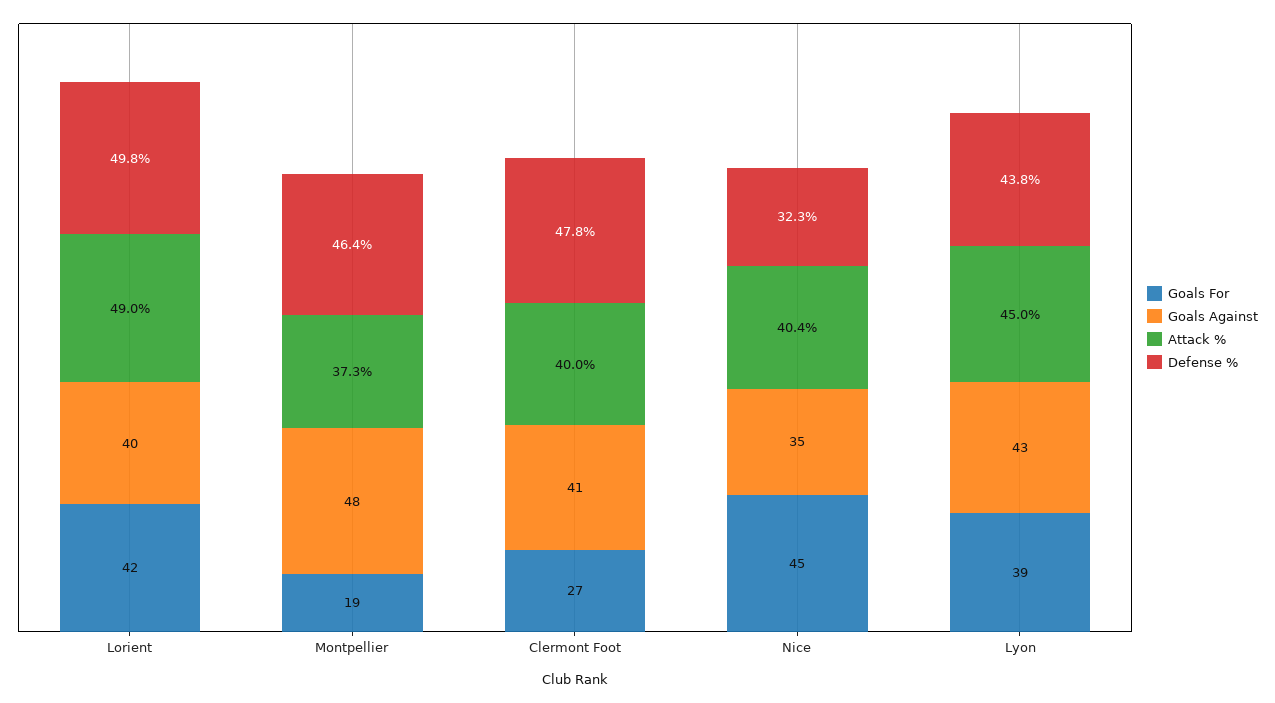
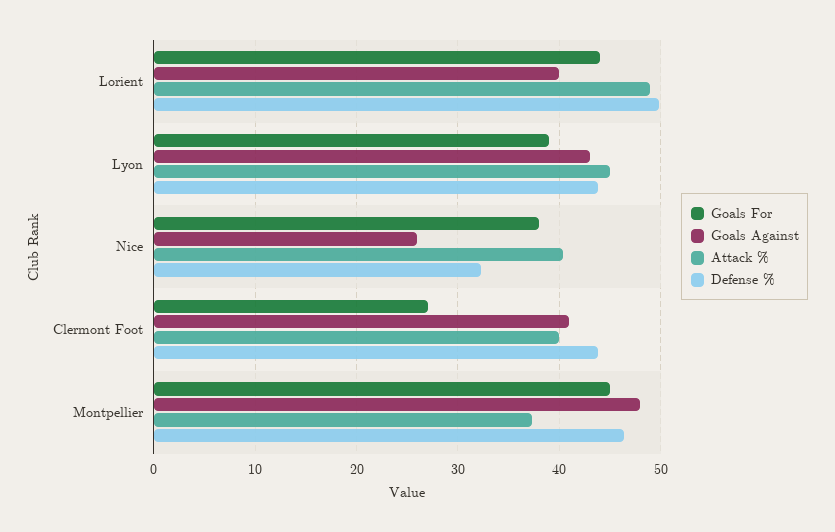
  {
    "Goals For": {
-     "Lorient": 42,
+     "Lorient": 44,
-     "Montpellier": 19,
+     "Montpellier": 45,
      "Clermont Foot": 27,
-     "Nice": 45,
+     "Nice": 38,
      "Lyon": 39
    },
    "Goals Against": {
      "Lorient": 40,
      "Montpellier": 48,
      "Clermont Foot": 41,
-     "Nice": 35,
+     "Nice": 26,
      "Lyon": 43
    },
    "Attack %": {
      "Lorient": 49,
      "Montpellier": 37.3,
      "Clermont Foot": 40,
      "Nice": 40.4,
      "Lyon": 45
    },
    "Defense %": {
      "Lorient": 49.8,
      "Montpellier": 46.4,
-     "Clermont Foot": 47.8,
+     "Clermont Foot": 44,
      "Nice": 32.3,
      "Lyon": 43.8
    }
  }

